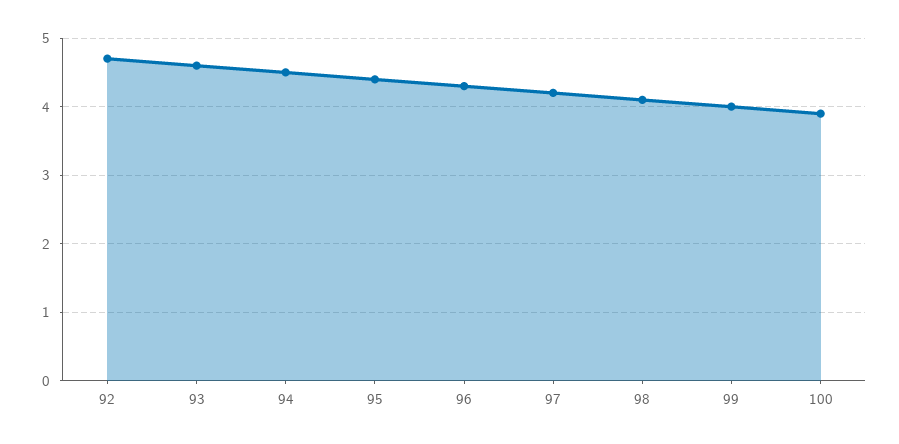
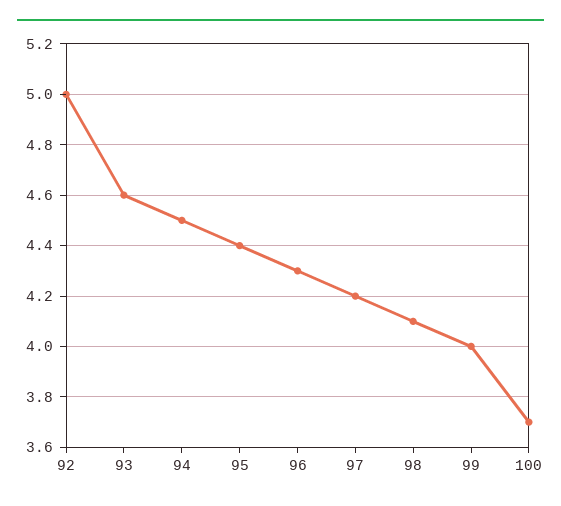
  {
-   "92": 4.7,
+   "92": 5,
    "93": 4.6,
    "94": 4.5,
    "95": 4.4,
    "96": 4.3,
    "97": 4.2,
    "98": 4.1,
    "99": 4,
-   "100": 3.9
+   "100": 3.7
  }

